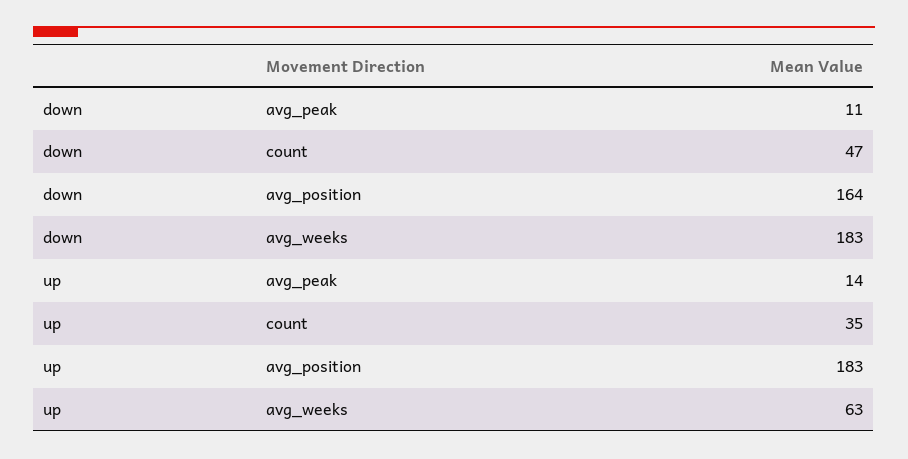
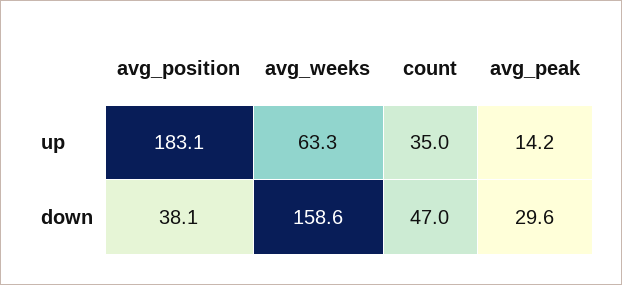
  {
    "down": {
-     "avg_peak": 11,
+     "avg_peak": 29.6,
      "count": 47,
-     "avg_position": 164,
+     "avg_position": 38.1,
-     "avg_weeks": 183
+     "avg_weeks": 158.6
    },
    "up": {
      "avg_peak": 14.2,
      "count": 35,
      "avg_position": 183.1,
      "avg_weeks": 63.3
    }
  }

